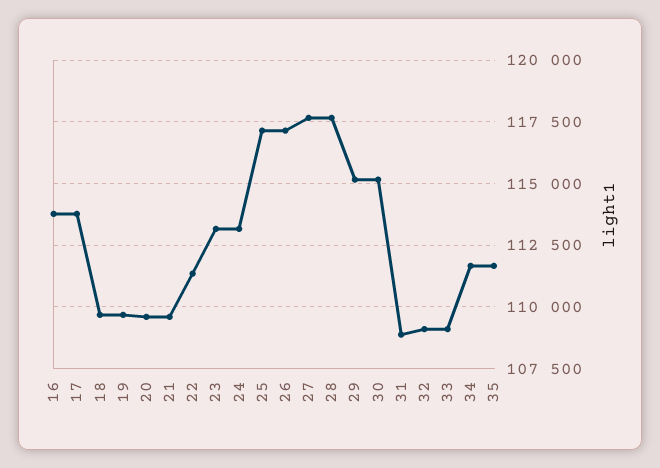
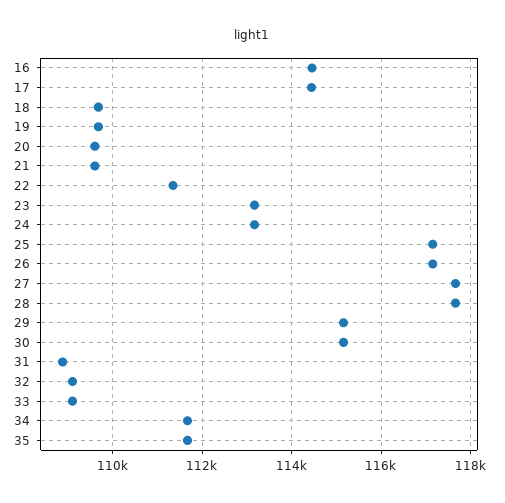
  {
-   "16": 113750,
+   "16": 114400,
-   "17": 113750,
+   "17": 114400,
    "18": 109600,
    "19": 109600,
    "20": 109600,
    "21": 109600,
    "22": 111400,
    "23": 113200,
    "24": 113200,
    "25": 117200,
    "26": 117200,
    "27": 117600,
    "28": 117600,
    "29": 115200,
    "30": 115200,
    "31": 108800,
    "32": 109000,
    "33": 109000,
    "34": 111600,
    "35": 111600
  }

